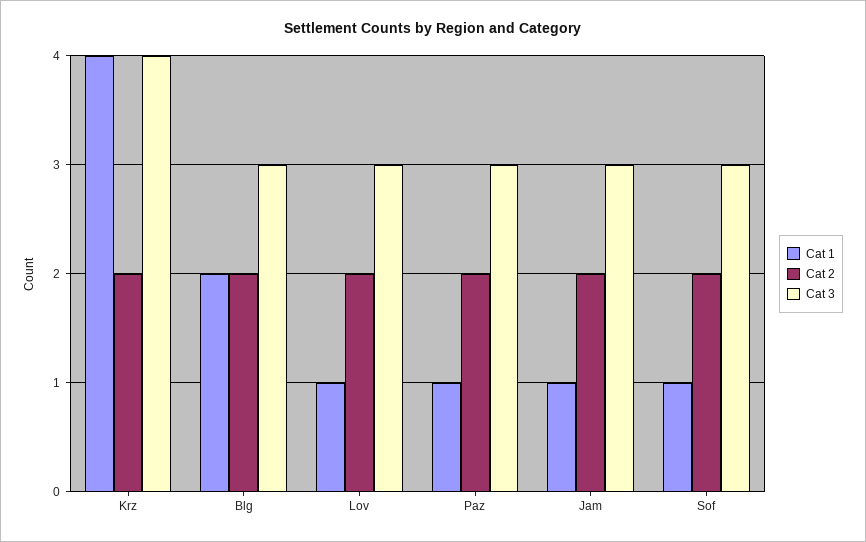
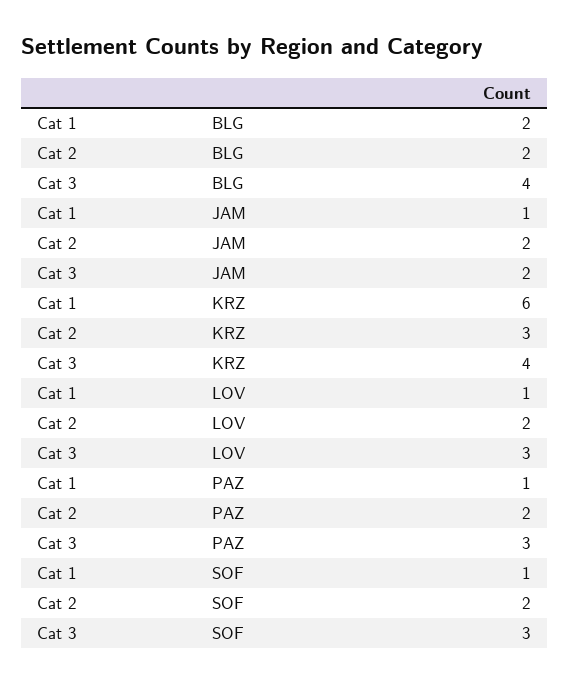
  {
    "Cat 1": {
-     "Krz": 4,
+     "Krz": 6,
      "Blg": 2,
      "Lov": 1,
      "Paz": 1,
      "Jam": 1,
      "Sof": 1
    },
    "Cat 2": {
-     "Krz": 2,
+     "Krz": 3,
      "Blg": 2,
      "Lov": 2,
      "Paz": 2,
      "Jam": 2,
      "Sof": 2
    },
    "Cat 3": {
      "Krz": 4,
-     "Blg": 3,
+     "Blg": 4,
      "Lov": 3,
      "Paz": 3,
-     "Jam": 3,
+     "Jam": 2,
      "Sof": 3
    }
  }

